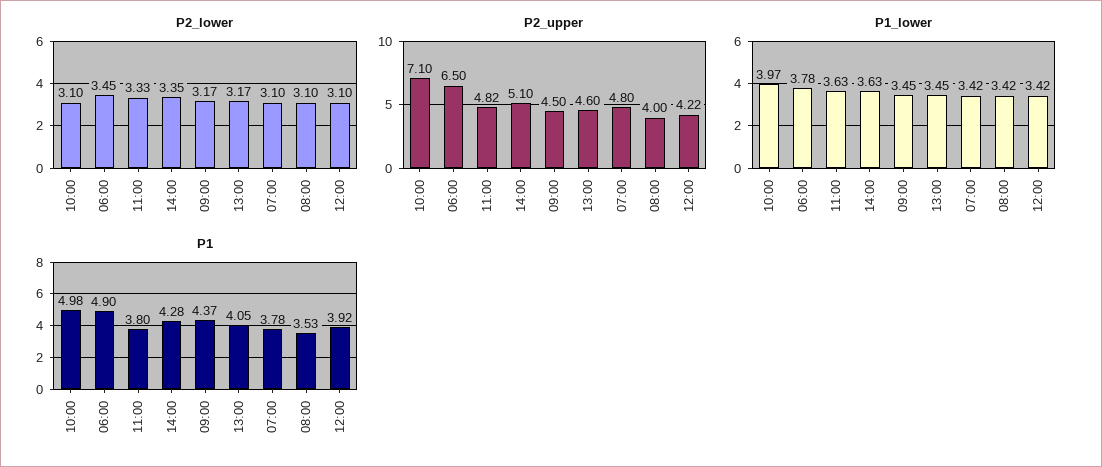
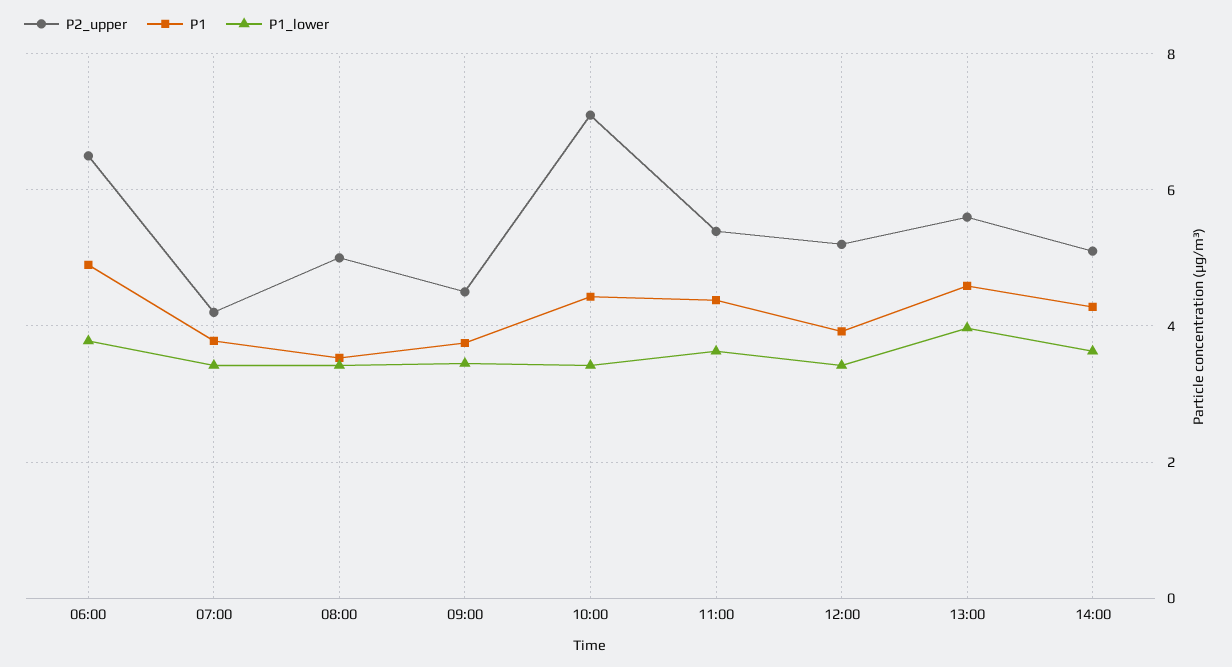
  {
-   "P2_lower": {
-     "10:00": 3.1,
-     "06:00": 3.45,
-     "11:00": 3.33,
-     "14:00": 3.35,
-     "09:00": 3.17,
-     "13:00": 3.17,
-     "07:00": 3.1,
-     "08:00": 3.1,
-     "12:00": 3.1
-   },
    "P2_upper": {
      "10:00": 7.1,
      "06:00": 6.5,
-     "11:00": 4.82,
+     "11:00": 5.4,
      "14:00": 5.1,
      "09:00": 4.5,
-     "13:00": 4.6,
+     "13:00": 5.6,
-     "07:00": 4.8,
+     "07:00": 4.2,
-     "08:00": 4,
+     "08:00": 5,
-     "12:00": 4.22
+     "12:00": 5.2
    },
    "P1_lower": {
-     "10:00": 3.97,
+     "10:00": 3.4,
      "06:00": 3.78,
      "11:00": 3.63,
      "14:00": 3.63,
      "09:00": 3.45,
-     "13:00": 3.45,
+     "13:00": 4,
      "07:00": 3.42,
      "08:00": 3.42,
      "12:00": 3.42
    },
    "P1": {
-     "10:00": 4.98,
+     "10:00": 4.4,
      "06:00": 4.9,
-     "11:00": 3.8,
+     "11:00": 4.4,
      "14:00": 4.28,
-     "09:00": 4.37,
+     "09:00": 3.8,
-     "13:00": 4.05,
+     "13:00": 4.6,
      "07:00": 3.78,
      "08:00": 3.53,
      "12:00": 3.92
    }
  }

